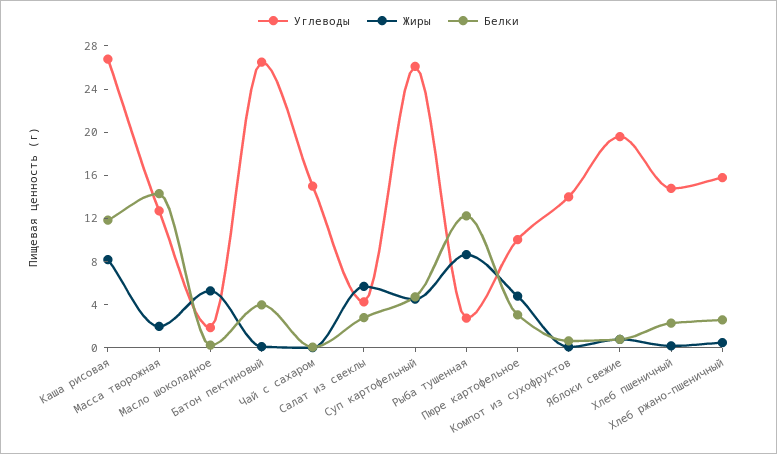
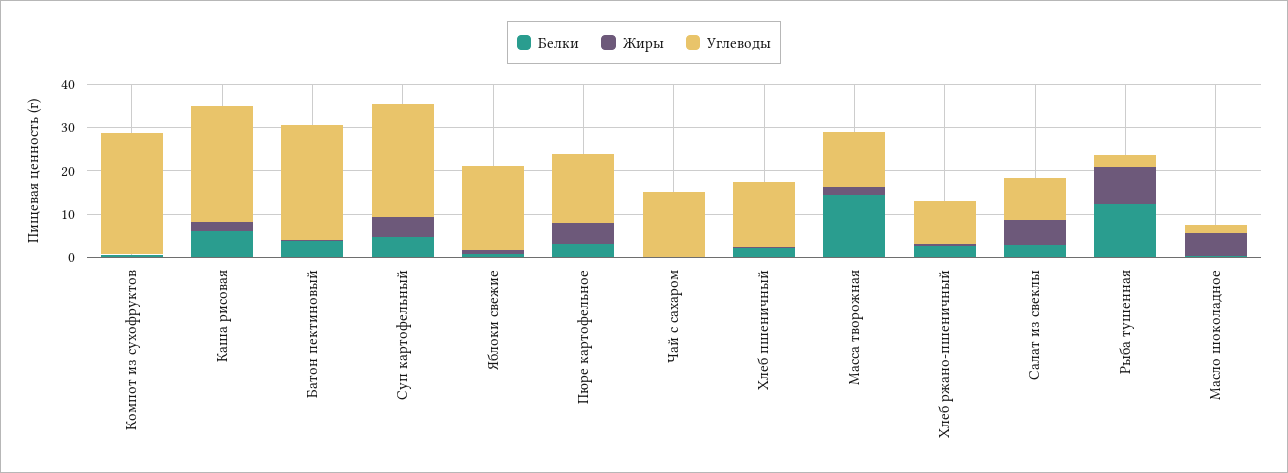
  {
    "Углеводы": {
      "Каша рисовая": 27,
      "Масса творожная": 13,
      "Масло шоколадное": 2,
      "Батон пектиновый": 27,
      "Чай с сахаром": 15,
-     "Салат из свеклы": 4,
+     "Салат из свеклы": 10,
      "Суп картофельный": 26,
      "Рыба тушенная": 3,
-     "Пюре картофельное": 10,
+     "Пюре картофельное": 16,
-     "Компот из сухофруктов": 14,
+     "Компот из сухофруктов": 28,
      "Яблоки свежие": 20,
      "Хлеб пшеничный": 15,
-     "Хлеб ржано-пшеничный": 16
+     "Хлеб ржано-пшеничный": 10
    },
    "Жиры": {
-     "Каша рисовая": 8,
+     "Каша рисовая": 2,
      "Масса творожная": 2,
      "Масло шоколадное": 5,
      "Батон пектиновый": 0,
      "Чай с сахаром": 0,
      "Салат из свеклы": 6,
      "Суп картофельный": 5,
      "Рыба тушенная": 9,
      "Пюре картофельное": 5,
      "Компот из сухофруктов": 0,
      "Яблоки свежие": 1,
      "Хлеб пшеничный": 0,
      "Хлеб ржано-пшеничный": 1
    },
    "Белки": {
-     "Каша рисовая": 12,
+     "Каша рисовая": 6,
      "Масса творожная": 14,
      "Масло шоколадное": 0,
      "Батон пектиновый": 4,
      "Чай с сахаром": 0,
      "Салат из свеклы": 3,
      "Суп картофельный": 5,
      "Рыба тушенная": 12,
      "Пюре картофельное": 3,
      "Компот из сухофруктов": 1,
      "Яблоки свежие": 1,
      "Хлеб пшеничный": 2,
      "Хлеб ржано-пшеничный": 3
    }
  }

